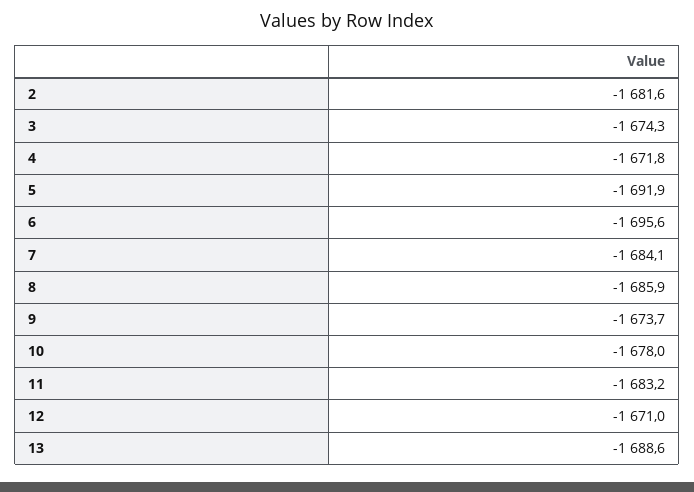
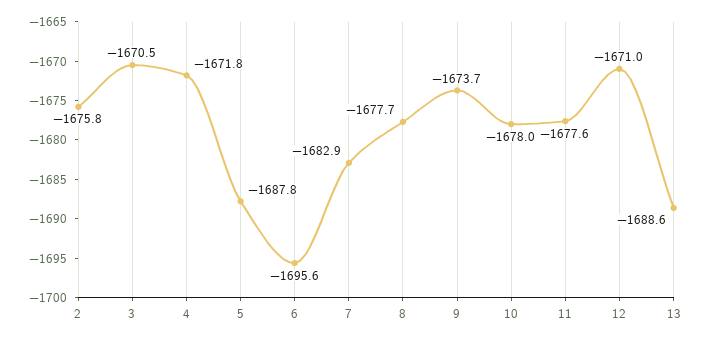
  {
-   "2": -1681.6,
+   "2": -1675.8,
-   "3": -1674.3,
+   "3": -1670.5,
    "4": -1671.8,
-   "5": -1691.9,
+   "5": -1687.8,
    "6": -1695.6,
-   "7": -1684.1,
+   "7": -1682.9,
-   "8": -1685.9,
+   "8": -1677.7,
    "9": -1673.7,
    "10": -1678,
-   "11": -1683.2,
+   "11": -1677.6,
    "12": -1671,
    "13": -1688.6
  }

